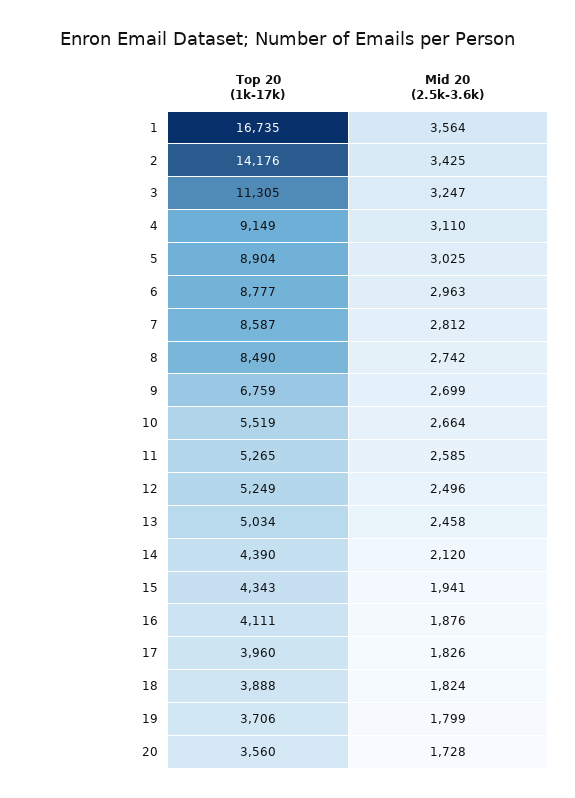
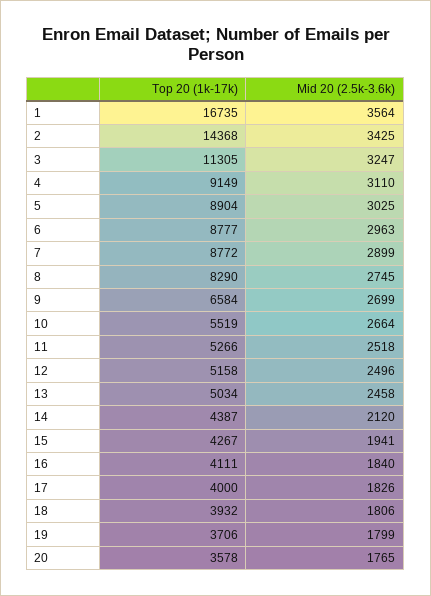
  {
    "Top 20 (1k-17k)": {
      "1": 16735,
-     "2": 14176,
+     "2": 14368,
      "3": 11305,
      "4": 9149,
      "5": 8904,
      "6": 8777,
-     "7": 8587,
+     "7": 8772,
-     "8": 8490,
+     "8": 8290,
-     "9": 6759,
+     "9": 6584,
      "10": 5519,
-     "11": 5265,
+     "11": 5266,
-     "12": 5249,
+     "12": 5158,
      "13": 5034,
-     "14": 4390,
+     "14": 4387,
-     "15": 4343,
+     "15": 4267,
      "16": 4111,
-     "17": 3960,
+     "17": 4000,
-     "18": 3888,
+     "18": 3932,
      "19": 3706,
-     "20": 3560
+     "20": 3578
    },
    "Mid 20 (2.5k-3.6k)": {
      "1": 3564,
      "2": 3425,
      "3": 3247,
      "4": 3110,
      "5": 3025,
      "6": 2963,
-     "7": 2812,
+     "7": 2899,
-     "8": 2742,
+     "8": 2745,
      "9": 2699,
      "10": 2664,
-     "11": 2585,
+     "11": 2518,
      "12": 2496,
      "13": 2458,
      "14": 2120,
      "15": 1941,
-     "16": 1876,
+     "16": 1840,
      "17": 1826,
-     "18": 1824,
+     "18": 1806,
      "19": 1799,
-     "20": 1728
+     "20": 1765
    }
  }

